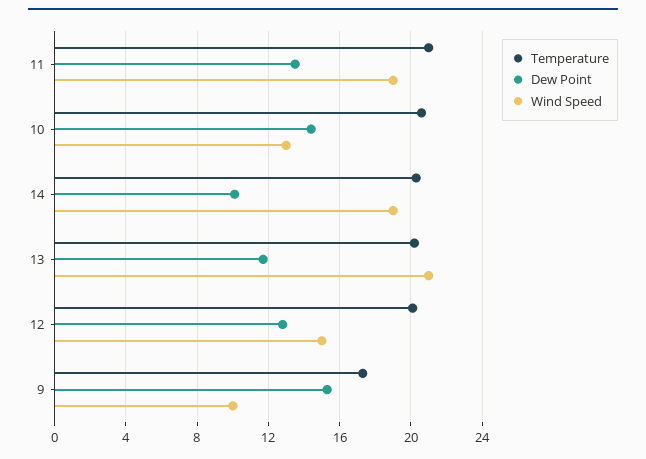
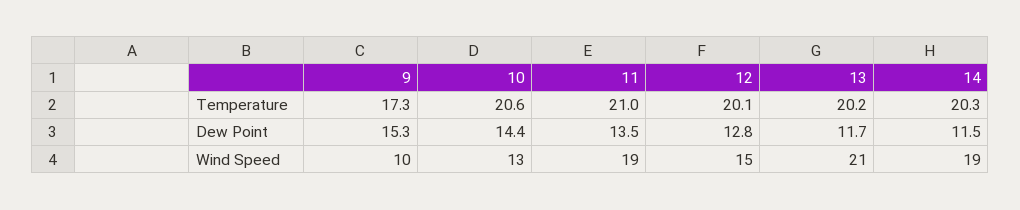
  {
    "Temperature": {
      "11": 21,
      "10": 20.6,
      "14": 20.3,
      "13": 20.2,
      "12": 20.1,
      "9": 17.3
    },
    "Dew Point": {
      "11": 13.5,
      "10": 14.4,
-     "14": 10,
+     "14": 11.5,
      "13": 11.7,
      "12": 12.8,
      "9": 15.3
    },
    "Wind Speed": {
      "11": 19,
      "10": 13,
      "14": 19,
      "13": 21,
      "12": 15,
      "9": 10
    }
  }

